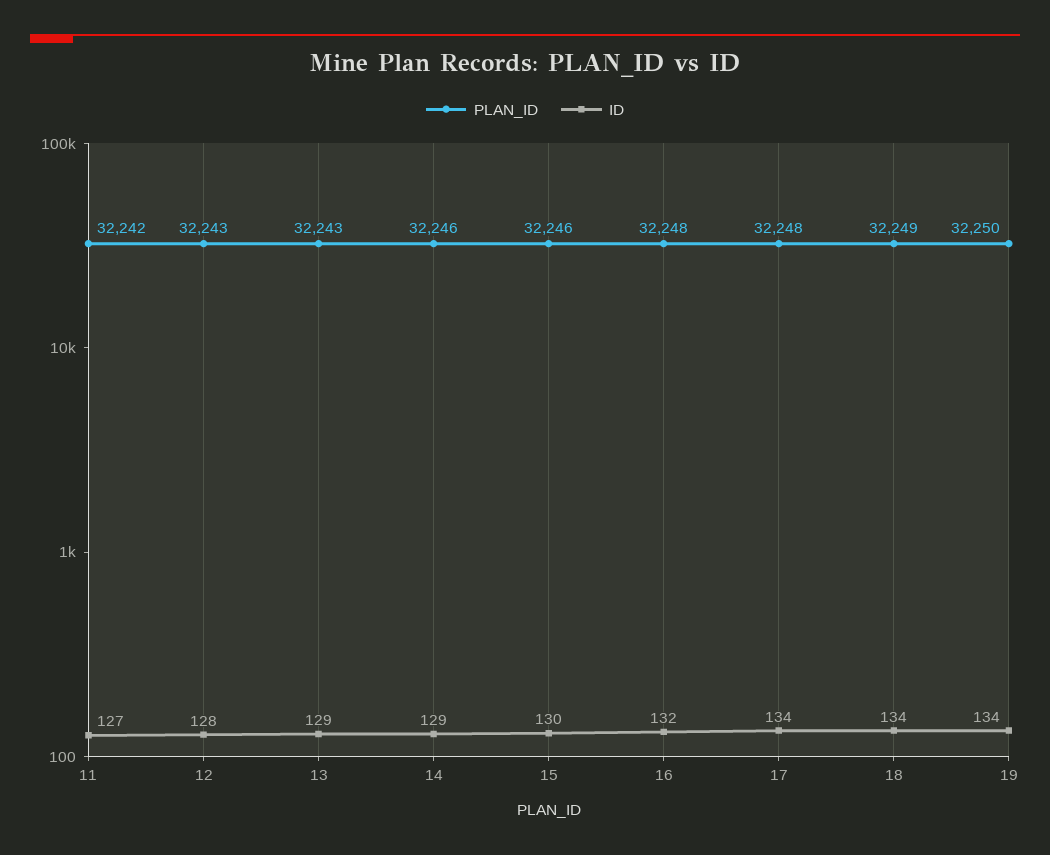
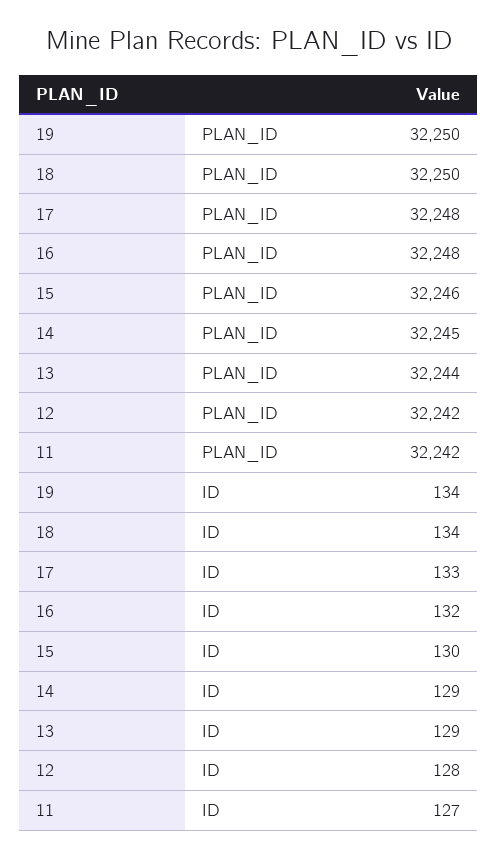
  {
    "PLAN_ID": {
      "11": 32242,
-     "12": 32243,
+     "12": 32242,
-     "13": 32243,
+     "13": 32244,
-     "14": 32246,
+     "14": 32245,
      "15": 32246,
      "16": 32248,
      "17": 32248,
-     "18": 32249,
+     "18": 32250,
      "19": 32250
    },
    "ID": {
      "11": 127,
      "12": 128,
      "13": 129,
      "14": 129,
      "15": 130,
      "16": 132,
-     "17": 134,
+     "17": 133,
      "18": 134,
      "19": 134
    }
  }

